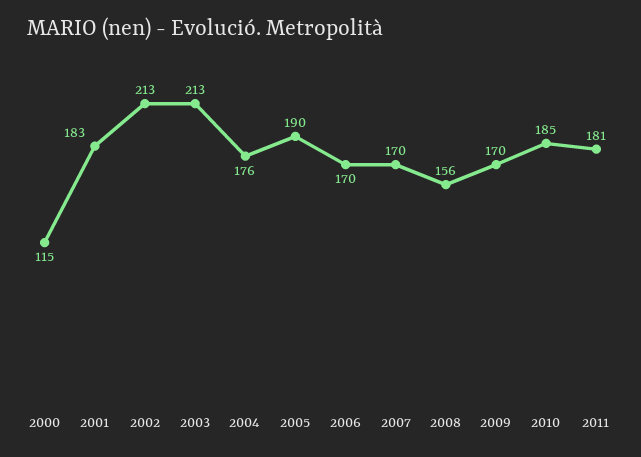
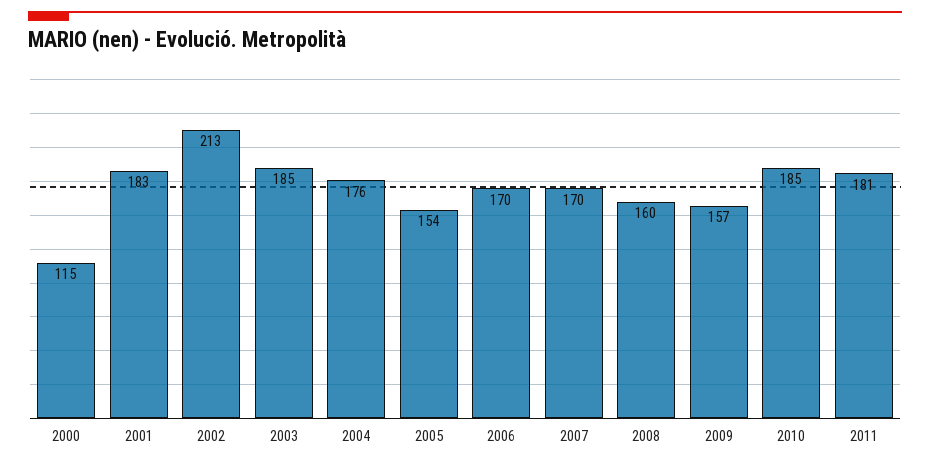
  {
    "2000": 115,
    "2001": 183,
    "2002": 213,
-   "2003": 213,
+   "2003": 185,
    "2004": 176,
-   "2005": 190,
+   "2005": 154,
    "2006": 170,
    "2007": 170,
-   "2008": 156,
+   "2008": 160,
-   "2009": 170,
+   "2009": 157,
    "2010": 185,
    "2011": 181
  }

